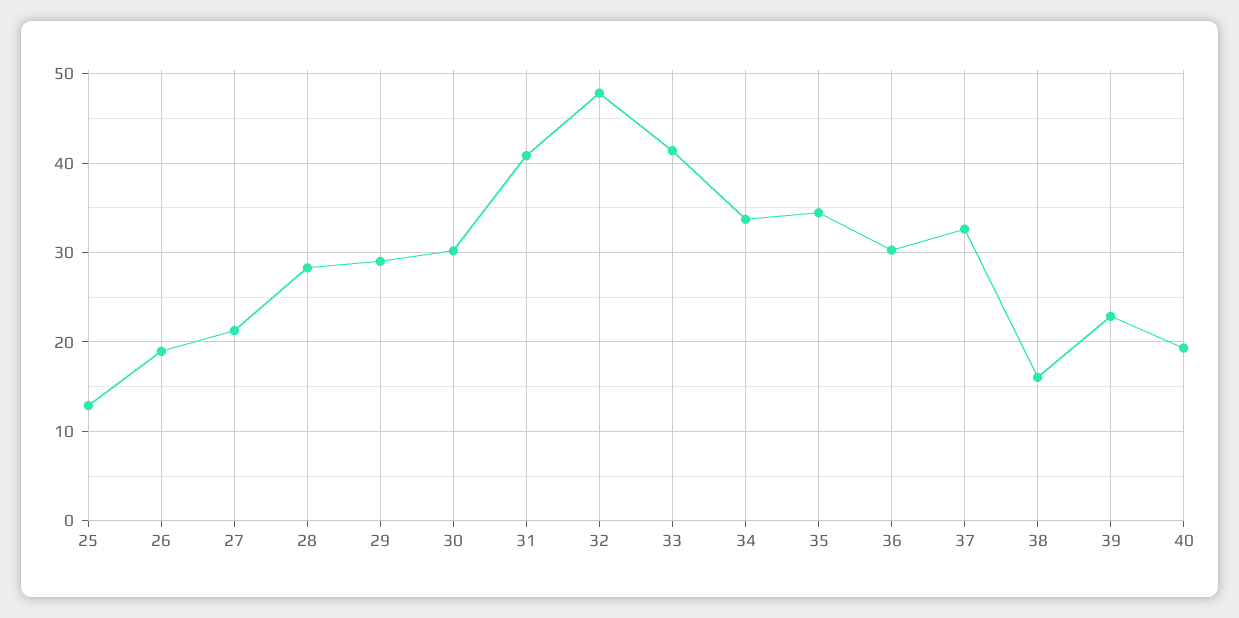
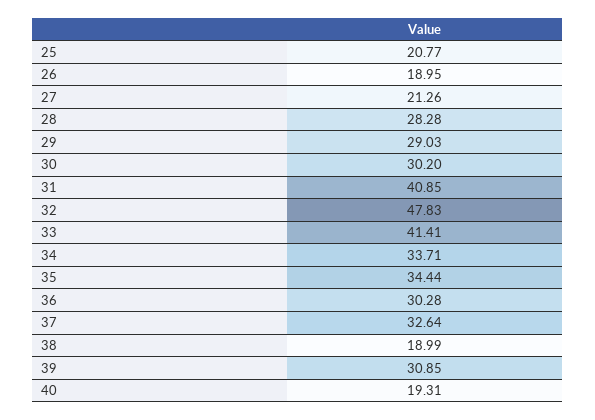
  {
-   "25": 13,
+   "25": 20.77,
    "26": 18.95,
    "27": 21.26,
    "28": 28.28,
    "29": 29.03,
    "30": 30.2,
    "31": 40.85,
    "32": 47.83,
    "33": 41.41,
    "34": 33.71,
    "35": 34.44,
    "36": 30.28,
    "37": 32.64,
-   "38": 16,
+   "38": 18.99,
-   "39": 23,
+   "39": 30.85,
    "40": 19.31
  }

